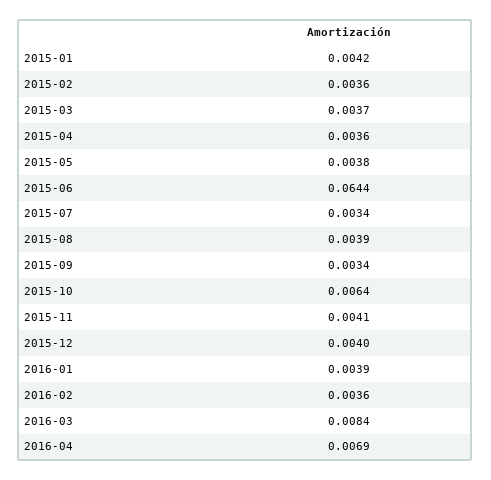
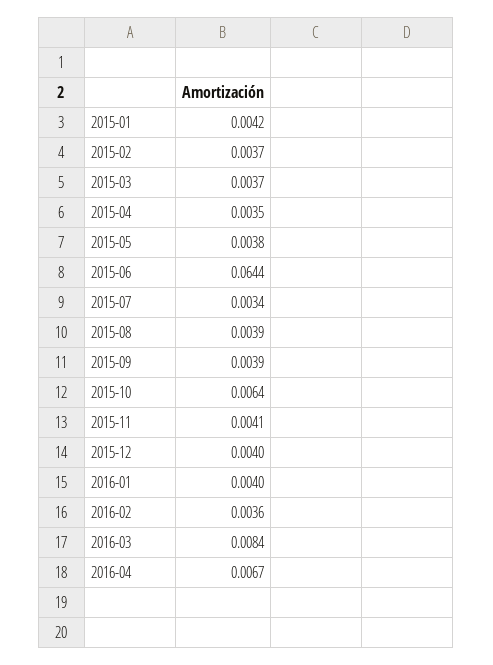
  {
    "2015-01": 0.0042,
-   "2015-02": 0.0036,
+   "2015-02": 0.0037,
    "2015-03": 0.0037,
-   "2015-04": 0.0036,
+   "2015-04": 0.0035,
    "2015-05": 0.0038,
    "2015-06": 0.0644,
    "2015-07": 0.0034,
    "2015-08": 0.0039,
-   "2015-09": 0.0034,
+   "2015-09": 0.0039,
    "2015-10": 0.0064,
    "2015-11": 0.0041,
    "2015-12": 0.004,
-   "2016-01": 0.0039,
+   "2016-01": 0.004,
    "2016-02": 0.0036,
    "2016-03": 0.0084,
-   "2016-04": 0.0069
+   "2016-04": 0.0067
  }

